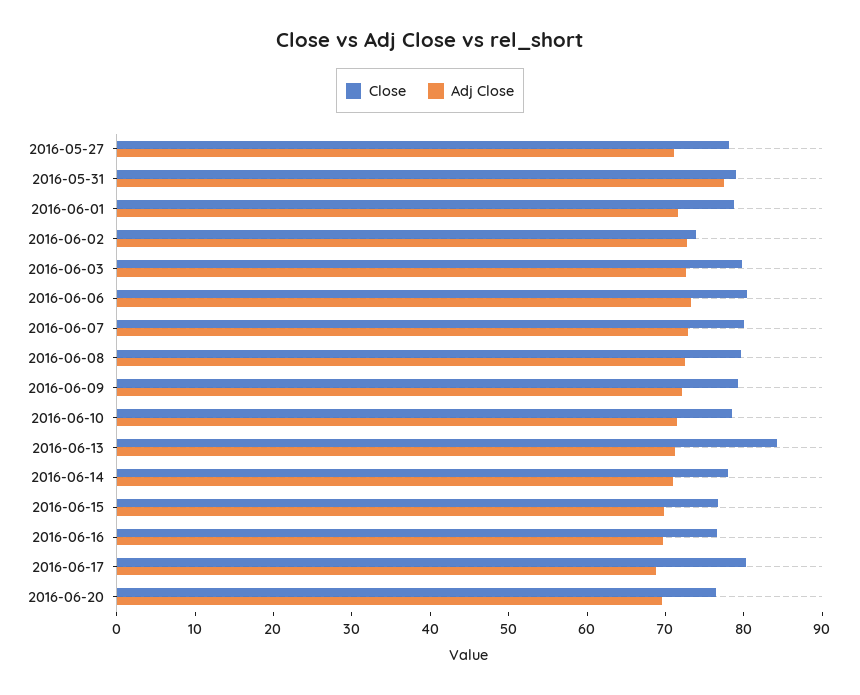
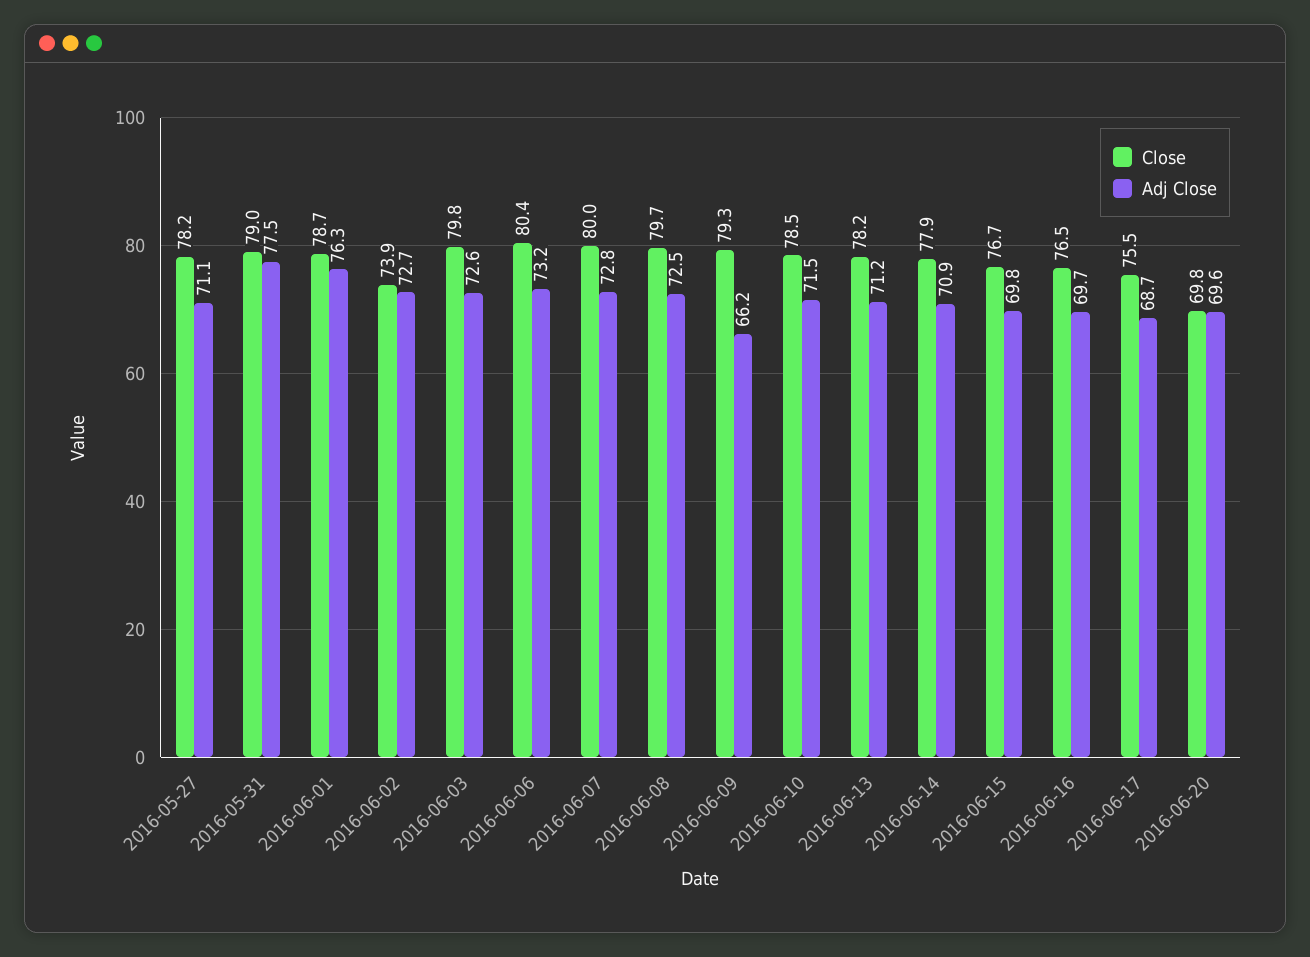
  {
    "Close": {
      "2016-05-27": 78.2,
      "2016-05-31": 79,
      "2016-06-01": 78.7,
      "2016-06-02": 73.9,
      "2016-06-03": 79.8,
      "2016-06-06": 80.4,
      "2016-06-07": 80,
      "2016-06-08": 79.7,
      "2016-06-09": 79.3,
      "2016-06-10": 78.5,
-     "2016-06-13": 84,
+     "2016-06-13": 78.2,
      "2016-06-14": 77.9,
      "2016-06-15": 76.7,
      "2016-06-16": 76.5,
-     "2016-06-17": 80,
+     "2016-06-17": 75.5,
-     "2016-06-20": 76
+     "2016-06-20": 69.8
    },
    "Adj Close": {
      "2016-05-27": 71.1,
      "2016-05-31": 77.5,
-     "2016-06-01": 72,
+     "2016-06-01": 76.3,
      "2016-06-02": 72.7,
      "2016-06-03": 72.6,
      "2016-06-06": 73.2,
      "2016-06-07": 72.8,
      "2016-06-08": 72.5,
-     "2016-06-09": 72,
+     "2016-06-09": 66.2,
      "2016-06-10": 71.5,
      "2016-06-13": 71.2,
      "2016-06-14": 70.9,
      "2016-06-15": 69.8,
      "2016-06-16": 69.7,
      "2016-06-17": 68.7,
      "2016-06-20": 69.6
    }
  }

